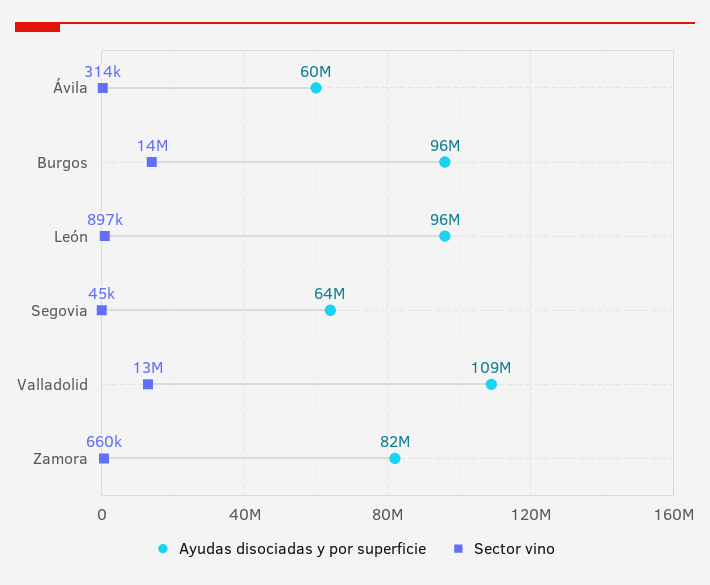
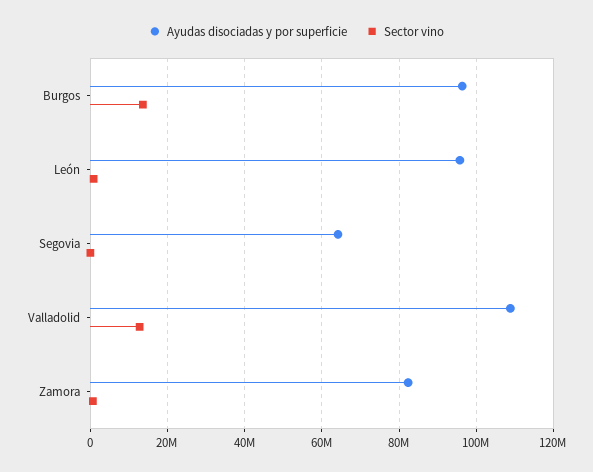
  {
    "Ayudas disociadas y por superficie": {
-     "Ávila": 60000000,
      "Burgos": 96000000,
      "León": 96000000,
      "Segovia": 64000000,
      "Valladolid": 109000000,
      "Zamora": 82000000
    },
    "Sector vino": {
-     "Ávila": 314000,
      "Burgos": 14000000,
      "León": 897000,
      "Segovia": 45000,
      "Valladolid": 13000000,
      "Zamora": 660000
    }
  }

